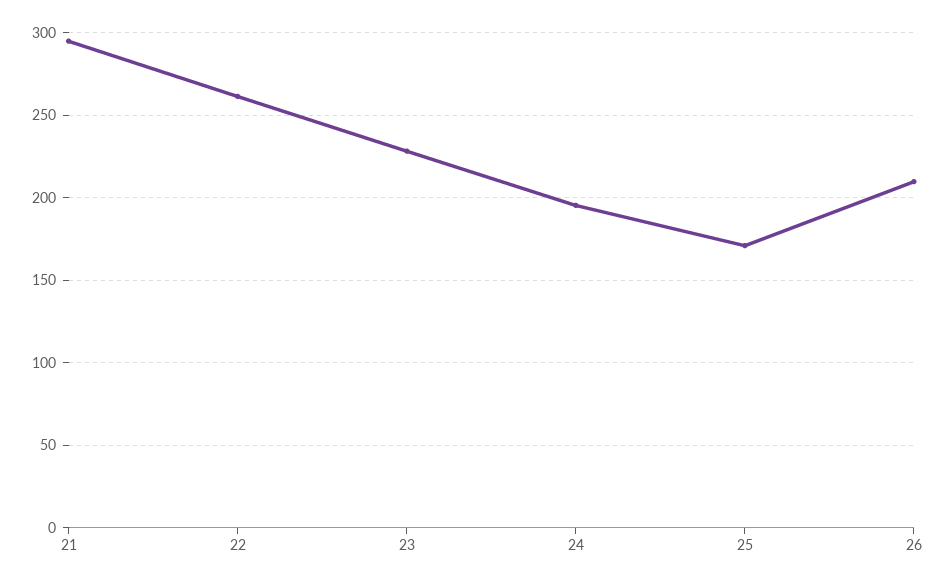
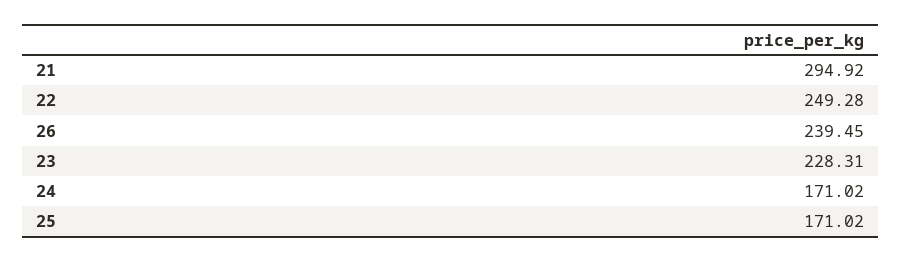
  {
    "21": 294.92,
-   "22": 260,
+   "22": 249.28,
    "23": 228.31,
-   "24": 195,
+   "24": 171.02,
    "25": 171.02,
-   "26": 210
+   "26": 239.45
  }

